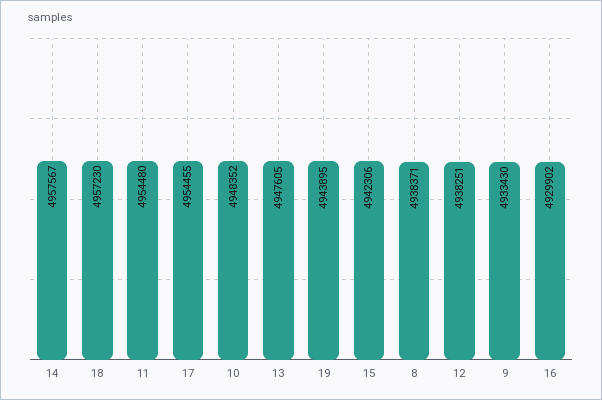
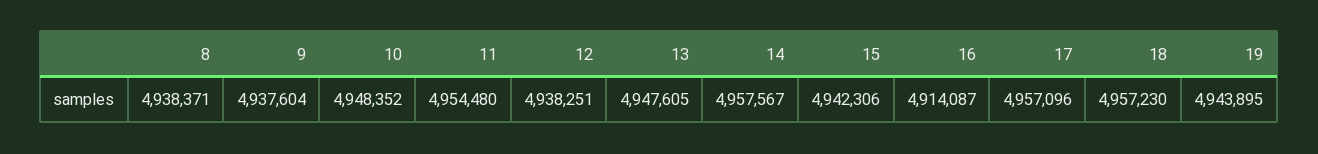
  {
    "14": 4957567,
    "18": 4957230,
    "11": 4954480,
-   "17": 4954455,
+   "17": 4957096,
    "10": 4948352,
    "13": 4947605,
    "19": 4943895,
    "15": 4942306,
    "8": 4938371,
    "12": 4938251,
-   "9": 4933430,
+   "9": 4937604,
-   "16": 4929902
+   "16": 4914087
  }

